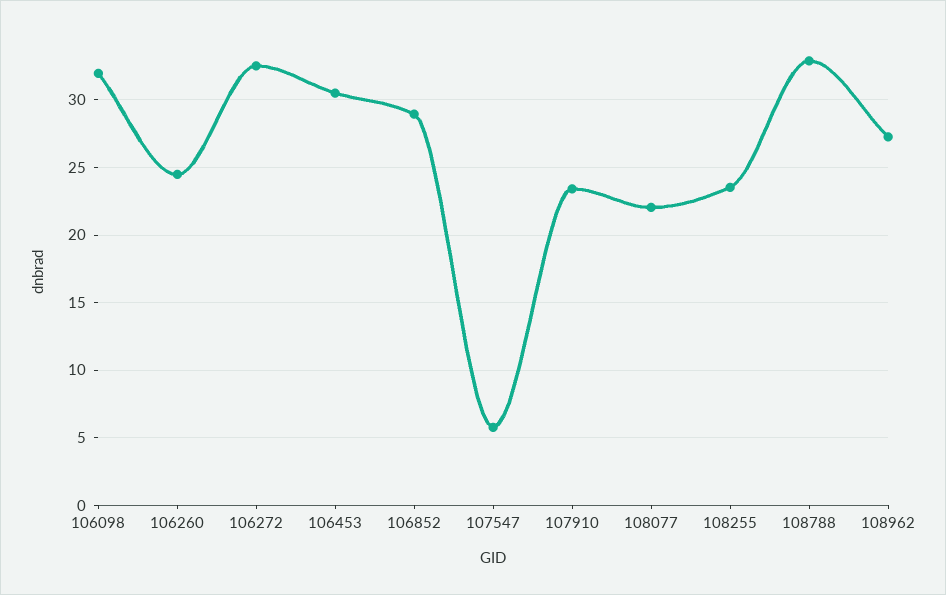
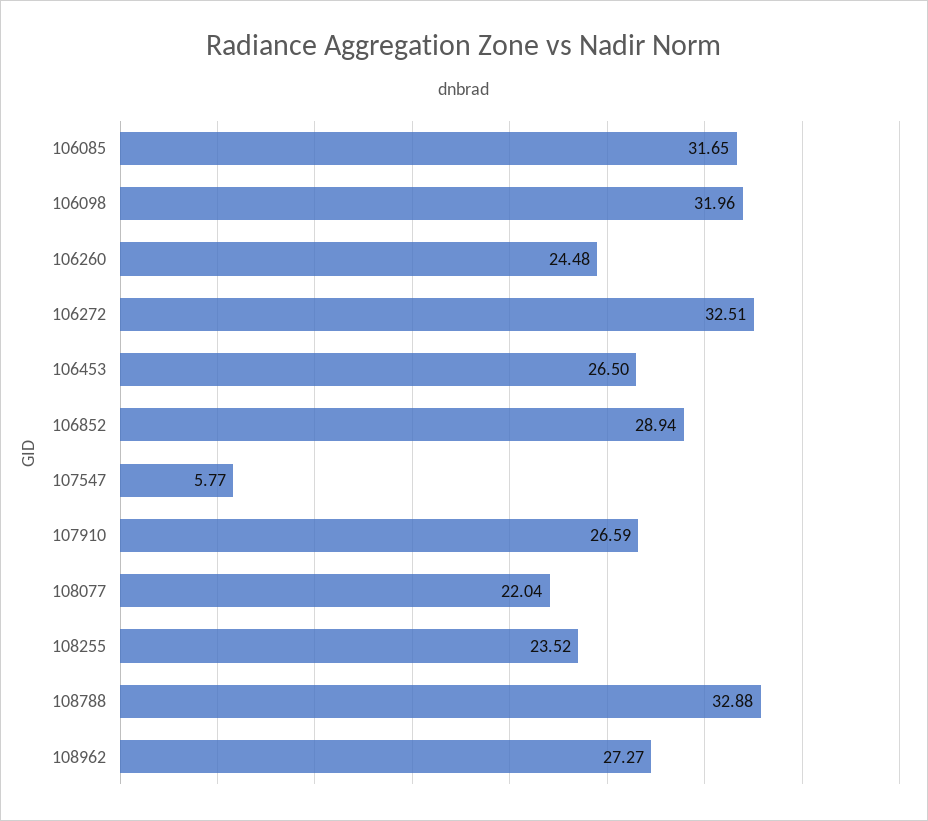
  {
    "106098": 31.96,
    "106260": 24.48,
    "106272": 32.51,
-   "106453": 30.5,
+   "106453": 26.5,
    "106852": 28.94,
    "107547": 5.77,
-   "107910": 23.5,
+   "107910": 26.59,
    "108077": 22.04,
    "108255": 23.52,
    "108788": 32.88,
-   "108962": 27.27
+   "108962": 27.27,
+   "106085": 31.65
  }

